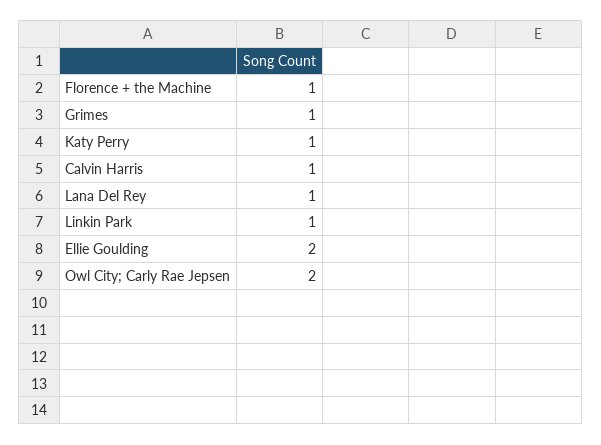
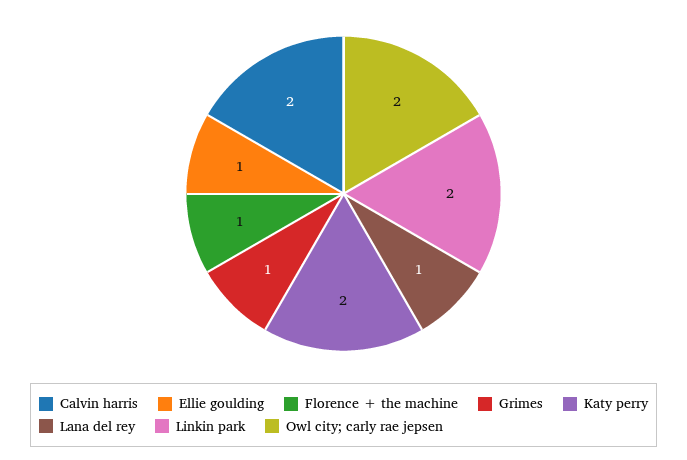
  {
    "Florence + the Machine": 1,
    "Grimes": 1,
-   "Katy Perry": 1,
+   "Katy Perry": 2,
-   "Calvin Harris": 1,
+   "Calvin Harris": 2,
    "Lana Del Rey": 1,
-   "Linkin Park": 1,
+   "Linkin Park": 2,
-   "Ellie Goulding": 2,
+   "Ellie Goulding": 1,
    "Owl City; Carly Rae Jepsen": 2
  }

